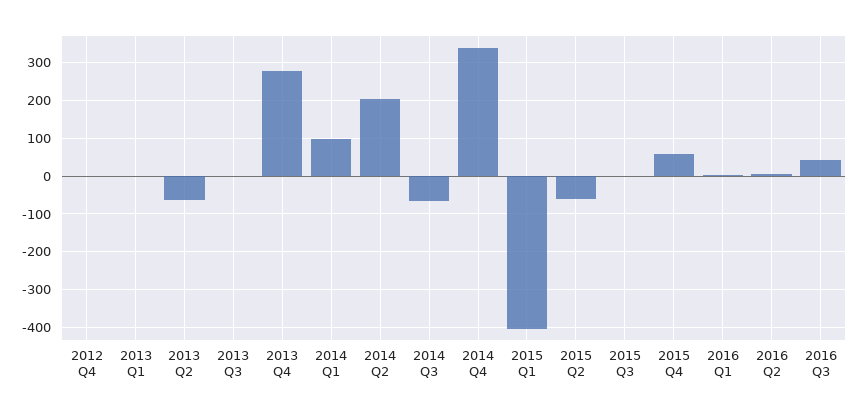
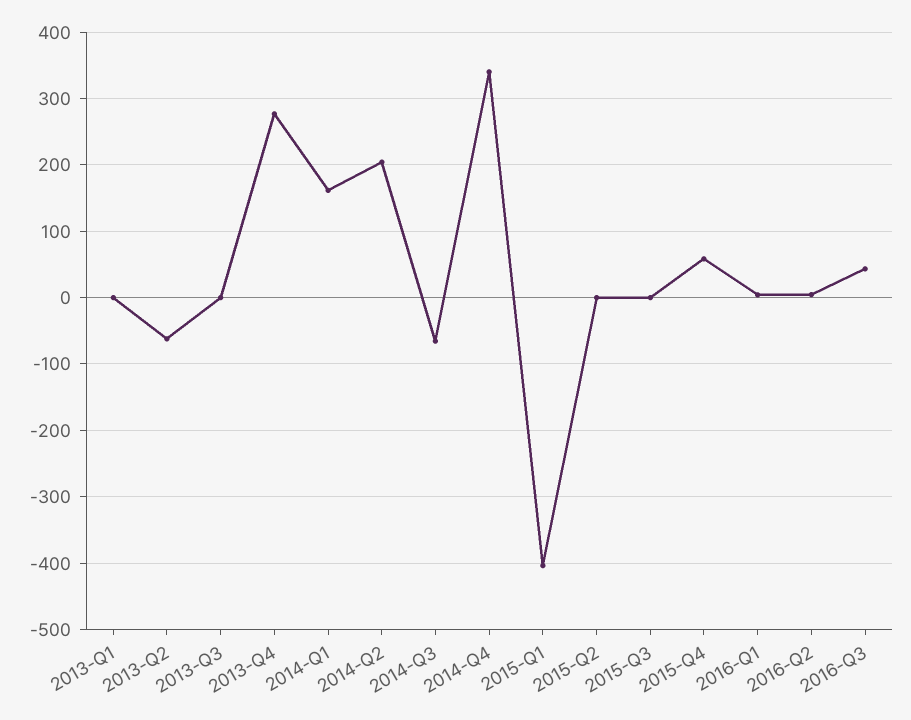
  {
-   "2012 Q4": 0,
    "2013 Q1": 0,
    "2013 Q2": -60,
    "2013 Q3": 0,
    "2013 Q4": 280,
-   "2014 Q1": 100,
+   "2014 Q1": 160,
    "2014 Q2": 200,
    "2014 Q3": -70,
    "2014 Q4": 340,
    "2015 Q1": -400,
-   "2015 Q2": -60,
+   "2015 Q2": 0,
    "2015 Q3": 0,
    "2015 Q4": 60,
    "2016 Q1": 0,
    "2016 Q2": 0,
    "2016 Q3": 40
  }

